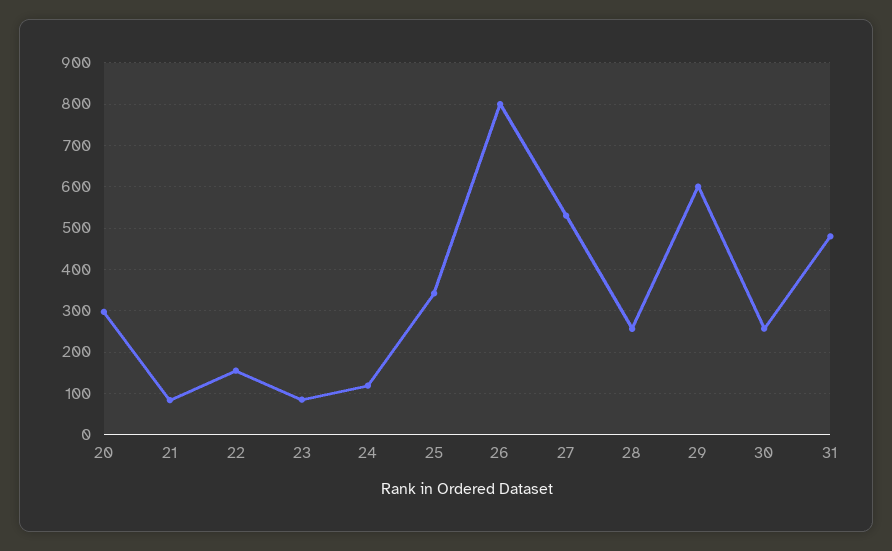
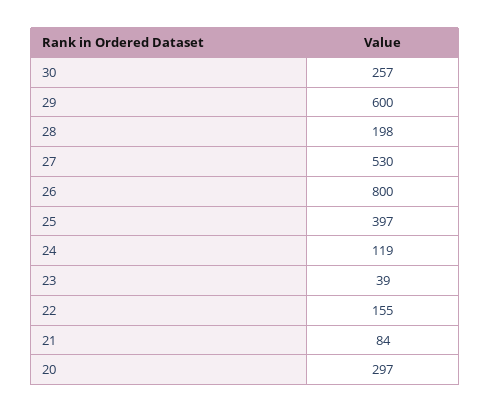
  {
    "20": 297,
    "21": 84,
    "22": 155,
-   "23": 80,
+   "23": 39,
    "24": 119,
-   "25": 340,
+   "25": 397,
    "26": 800,
    "27": 530,
-   "28": 260,
+   "28": 198,
    "29": 600,
-   "30": 257,
+   "30": 257
-   "31": 480
  }

